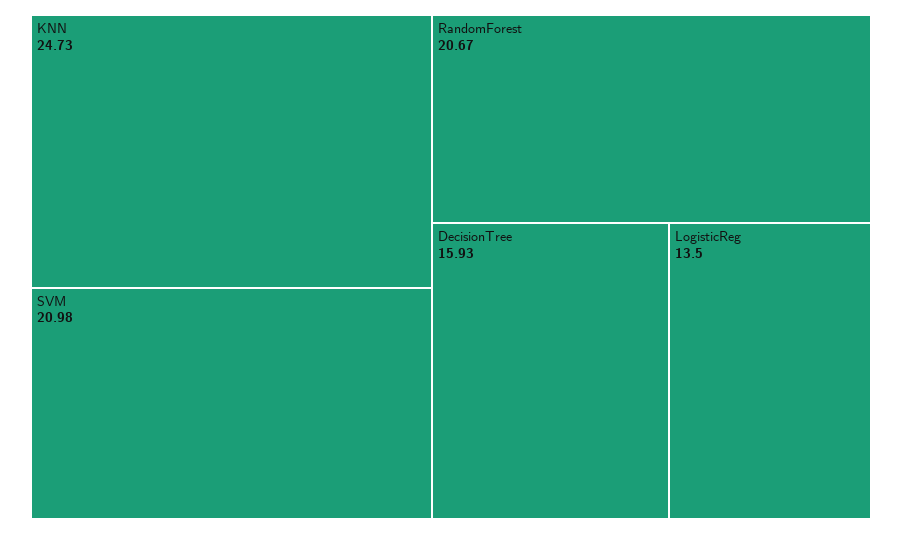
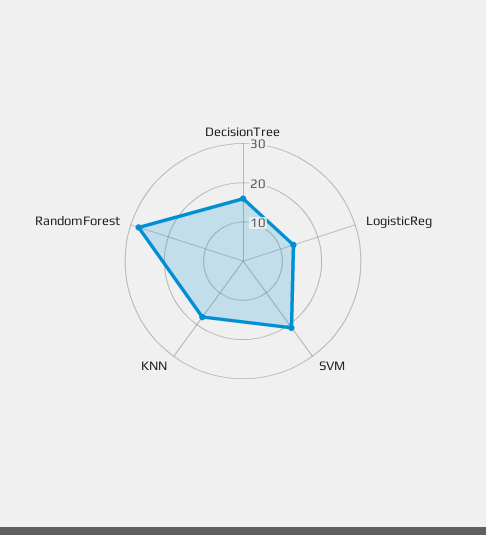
  {
-   "KNN": 24.73,
+   "KNN": 17.5,
    "SVM": 20.98,
-   "RandomForest": 20.67,
+   "RandomForest": 27.5,
    "DecisionTree": 15.93,
    "LogisticReg": 13.5
  }

